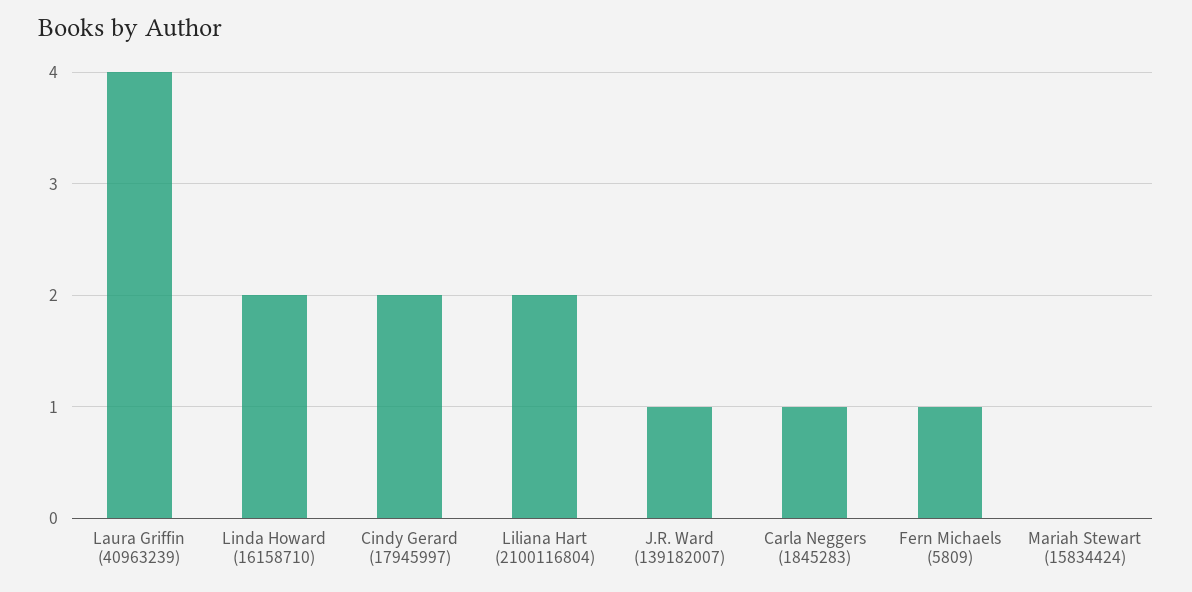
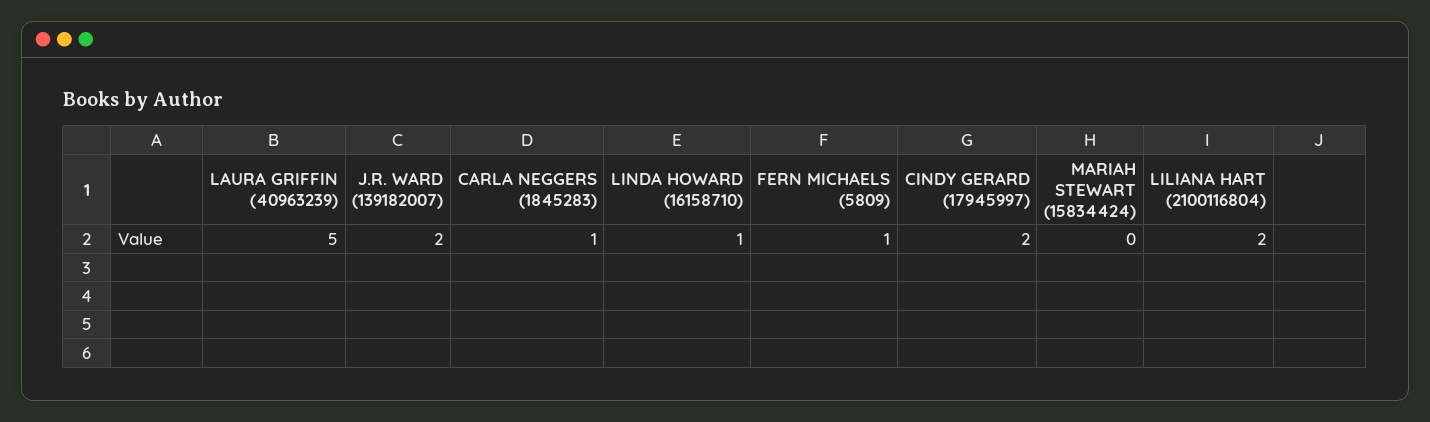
  {
-   "Laura Griffin (40963239)": 4,
+   "Laura Griffin (40963239)": 5,
-   "Linda Howard (16158710)": 2,
+   "Linda Howard (16158710)": 1,
    "Cindy Gerard (17945997)": 2,
    "Liliana Hart (2100116804)": 2,
-   "J.R. Ward (139182007)": 1,
+   "J.R. Ward (139182007)": 2,
    "Carla Neggers (1845283)": 1,
    "Fern Michaels (5809)": 1,
    "Mariah Stewart (15834424)": 0
  }

